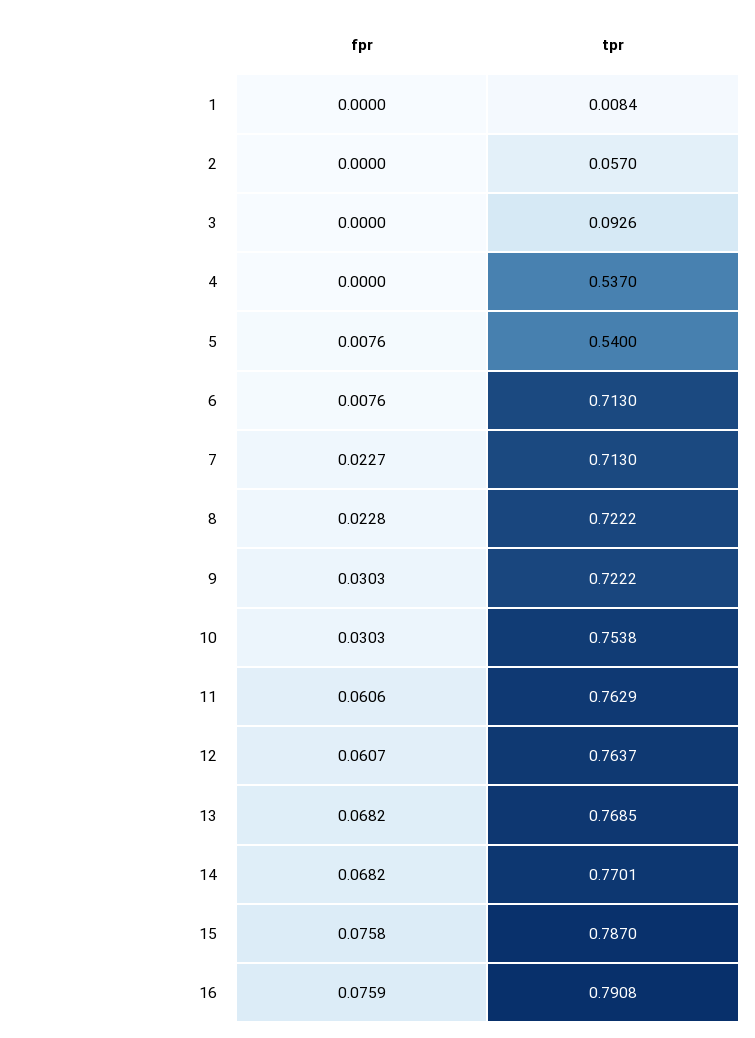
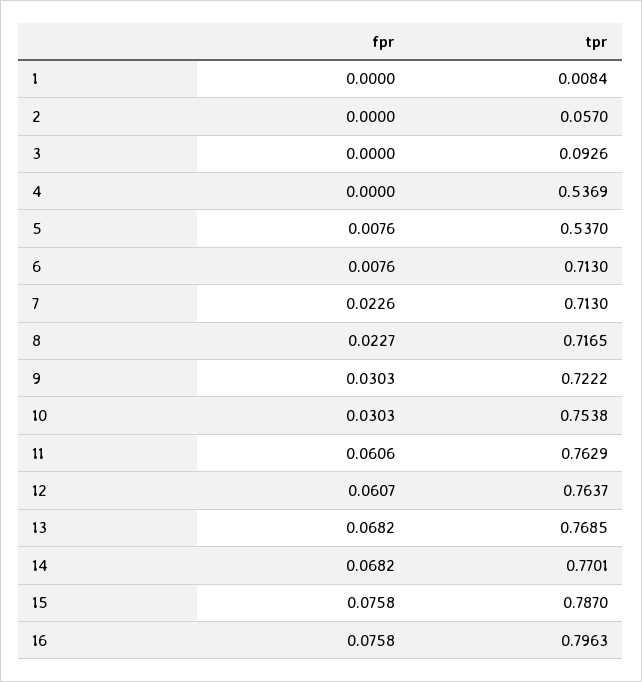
  {
    "fpr": {
      "1": 0,
      "2": 0,
      "3": 0,
      "4": 0,
      "5": 0.0076,
      "6": 0.0076,
-     "7": 0.0227,
+     "7": 0.0226,
-     "8": 0.0228,
+     "8": 0.0227,
      "9": 0.0303,
      "10": 0.0303,
      "11": 0.0606,
      "12": 0.0607,
      "13": 0.0682,
      "14": 0.0682,
      "15": 0.0758,
-     "16": 0.0759
+     "16": 0.0758
    },
    "tpr": {
      "1": 0.0084,
      "2": 0.057,
      "3": 0.0926,
-     "4": 0.537,
+     "4": 0.5369,
-     "5": 0.54,
+     "5": 0.537,
      "6": 0.713,
      "7": 0.713,
-     "8": 0.7222,
+     "8": 0.7165,
      "9": 0.7222,
      "10": 0.7538,
      "11": 0.7629,
      "12": 0.7637,
      "13": 0.7685,
      "14": 0.7701,
      "15": 0.787,
-     "16": 0.7908
+     "16": 0.7963
    }
  }

